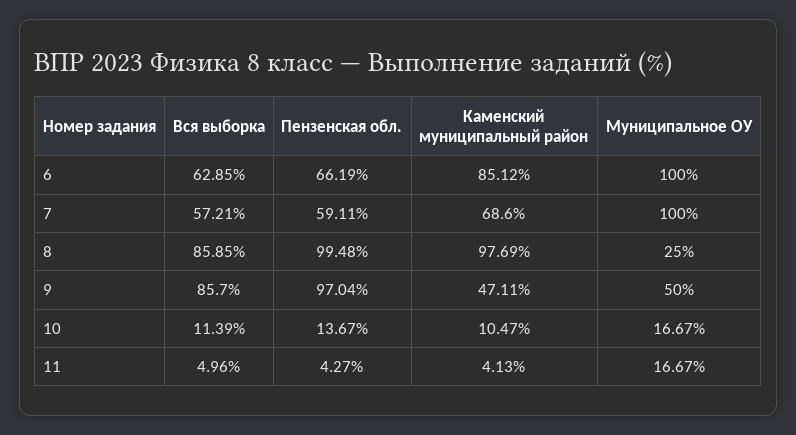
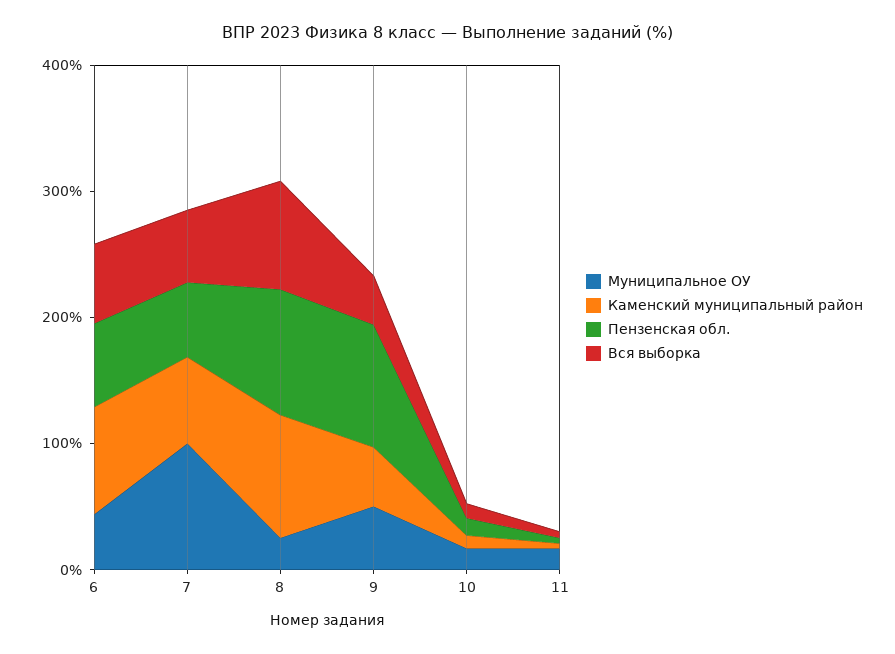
  {
    "Вся выборка": {
      "6": 62.85,
      "7": 57.21,
      "8": 85.85,
-     "9": 85.7,
+     "9": 40,
      "10": 11.39,
      "11": 4.96
    },
    "Пензенская обл.": {
      "6": 66.19,
      "7": 59.11,
      "8": 99.48,
      "9": 97.04,
      "10": 13.67,
      "11": 4.27
    },
    "Каменский муниципальный район": {
      "6": 85.12,
      "7": 68.6,
      "8": 97.69,
      "9": 47.11,
      "10": 10.47,
      "11": 4.13
    },
    "Муниципальное ОУ": {
-     "6": 100,
+     "6": 40,
      "7": 100,
      "8": 25,
      "9": 50,
      "10": 16.67,
      "11": 16.67
    }
  }

